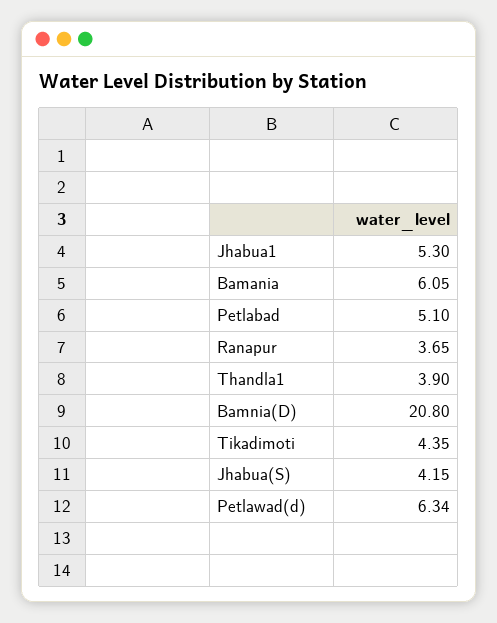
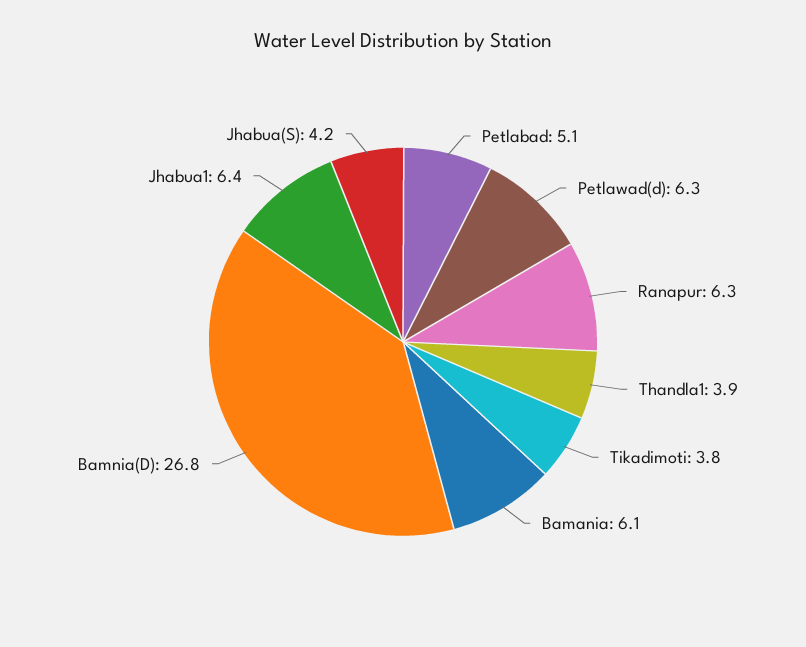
  {
-   "Jhabua1": 5.3,
+   "Jhabua1": 6.4,
    "Bamania": 6.05,
    "Petlabad": 5.1,
-   "Ranapur": 3.65,
+   "Ranapur": 6.3,
    "Thandla1": 3.9,
-   "Bamnia(D)": 20.8,
+   "Bamnia(D)": 26.8,
-   "Tikadimoti": 4.35,
+   "Tikadimoti": 3.8,
    "Jhabua(S)": 4.15,
    "Petlawad(d)": 6.34
  }

